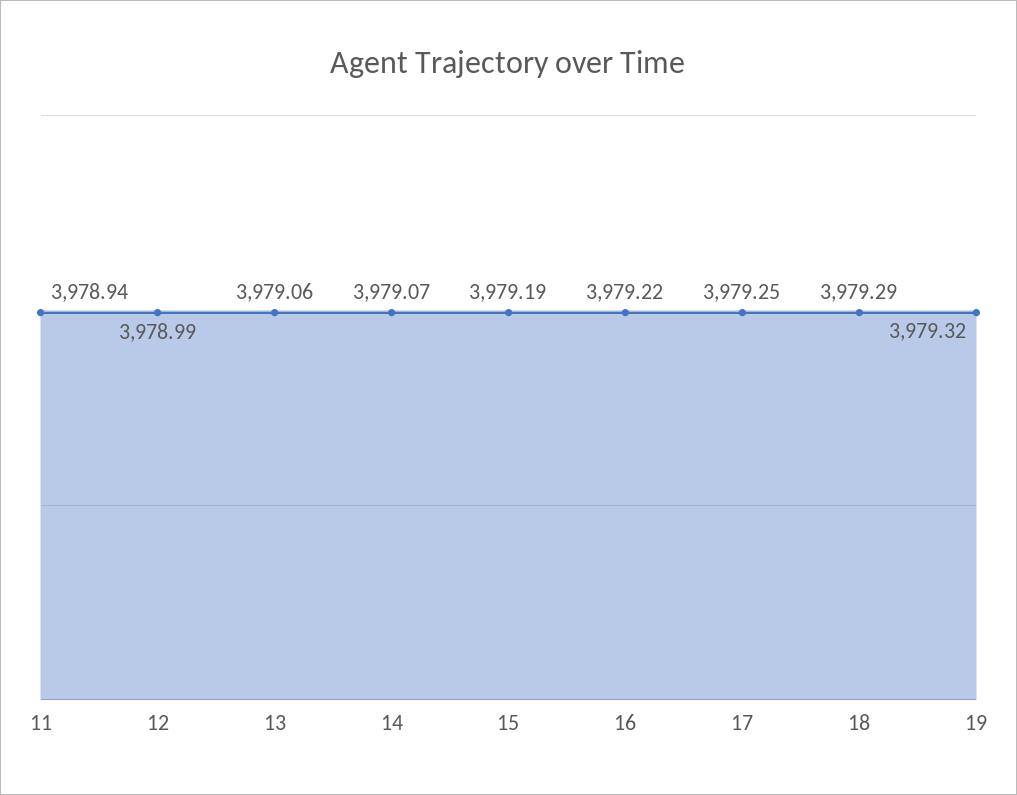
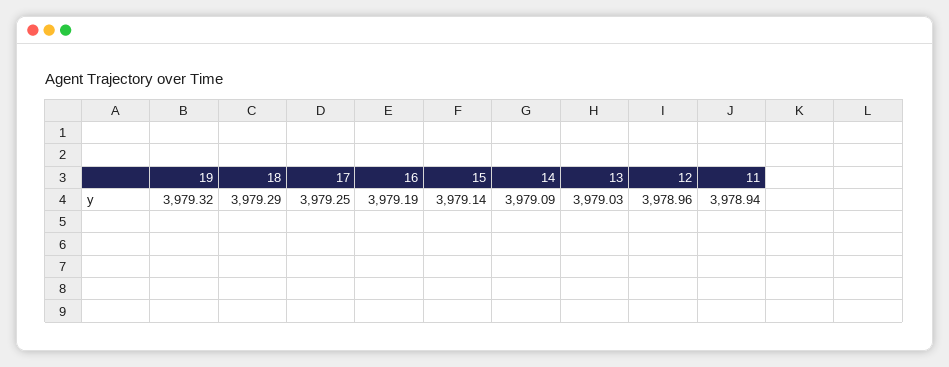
  {
    "11": 3978.94,
-   "12": 3978.99,
+   "12": 3978.96,
-   "13": 3979.06,
+   "13": 3979.03,
-   "14": 3979.07,
+   "14": 3979.09,
-   "15": 3979.19,
+   "15": 3979.14,
-   "16": 3979.22,
+   "16": 3979.19,
    "17": 3979.25,
    "18": 3979.29,
    "19": 3979.32
  }

